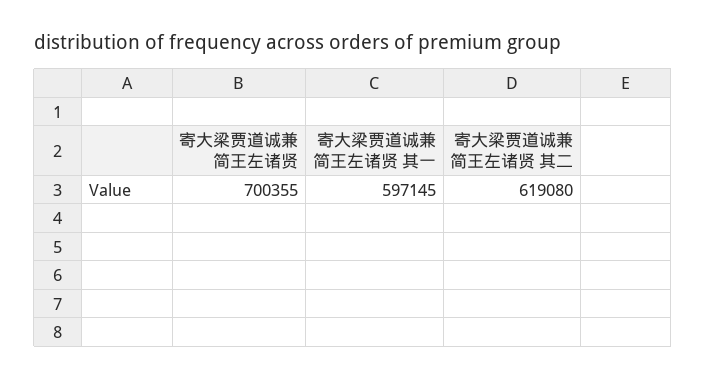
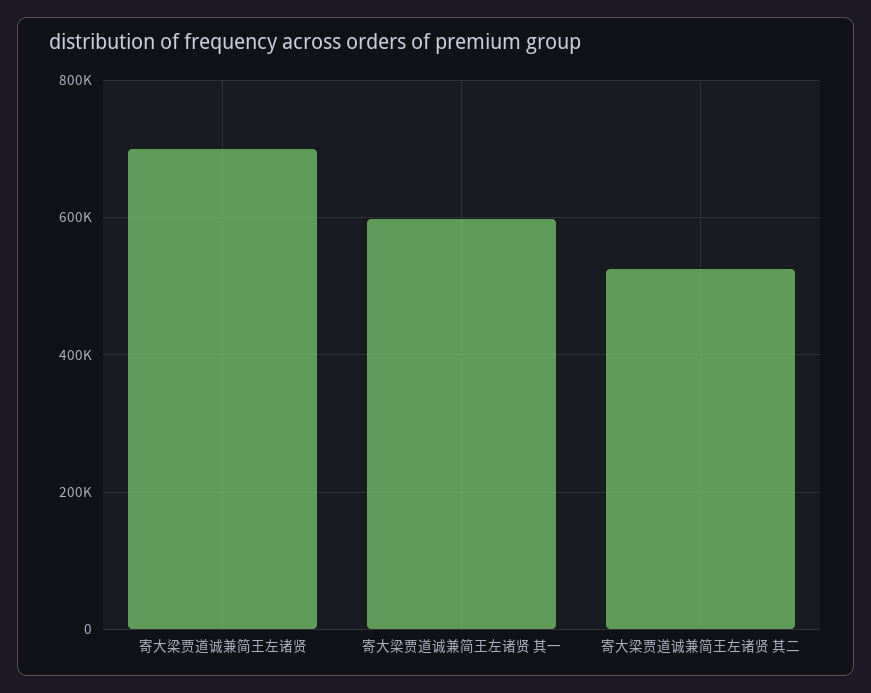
  {
    "寄大梁贾道诚兼简王左诸贤": 700355,
    "寄大梁贾道诚兼简王左诸贤 其一": 597145,
-   "寄大梁贾道诚兼简王左诸贤 其二": 619080
+   "寄大梁贾道诚兼简王左诸贤 其二": 520000
  }

